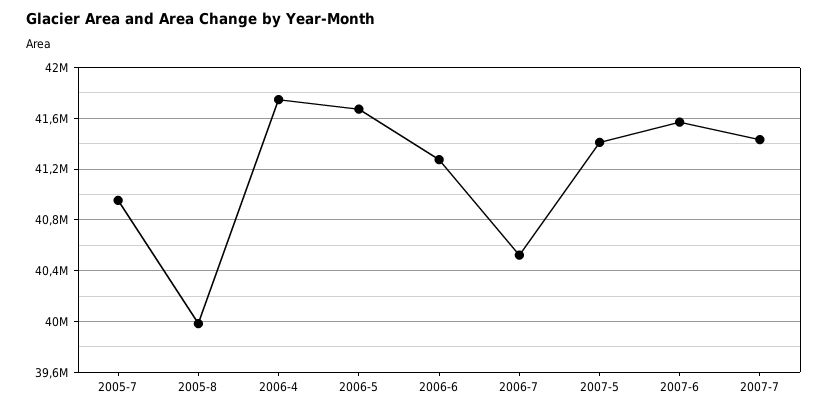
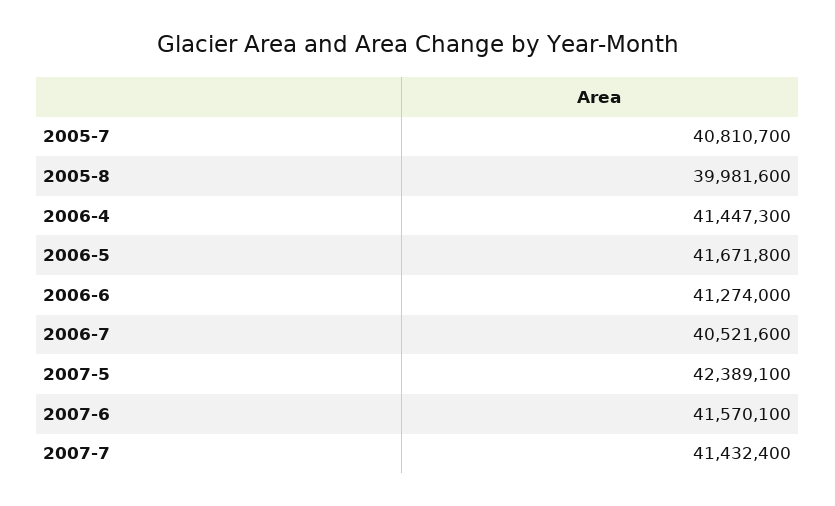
  {
-   "2005-7": 40950000,
+   "2005-7": 40810700,
    "2005-8": 39981600,
-   "2006-4": 41750000,
+   "2006-4": 41447300,
    "2006-5": 41671800,
    "2006-6": 41274000,
    "2006-7": 40521600,
-   "2007-5": 41400000,
+   "2007-5": 42389100,
    "2007-6": 41570100,
    "2007-7": 41432400
  }

